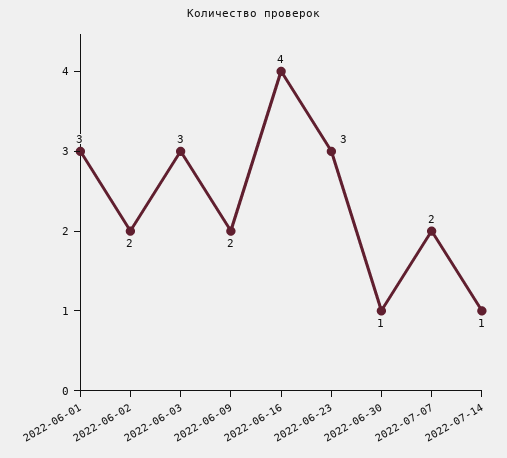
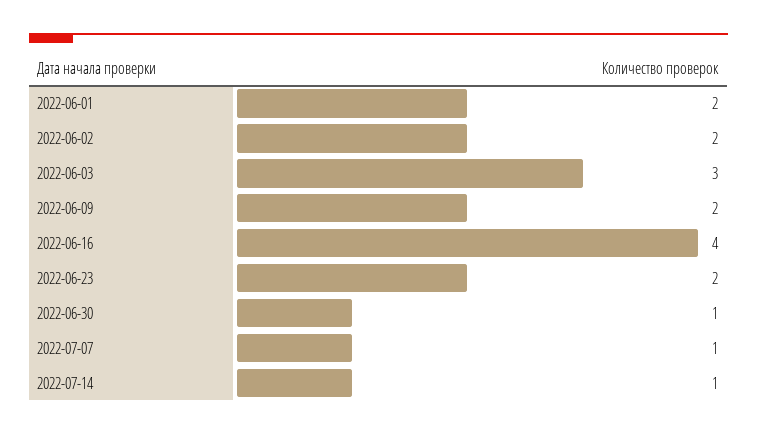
  {
-   "2022-06-01": 3,
+   "2022-06-01": 2,
    "2022-06-02": 2,
    "2022-06-03": 3,
    "2022-06-09": 2,
    "2022-06-16": 4,
-   "2022-06-23": 3,
+   "2022-06-23": 2,
    "2022-06-30": 1,
-   "2022-07-07": 2,
+   "2022-07-07": 1,
    "2022-07-14": 1
  }

